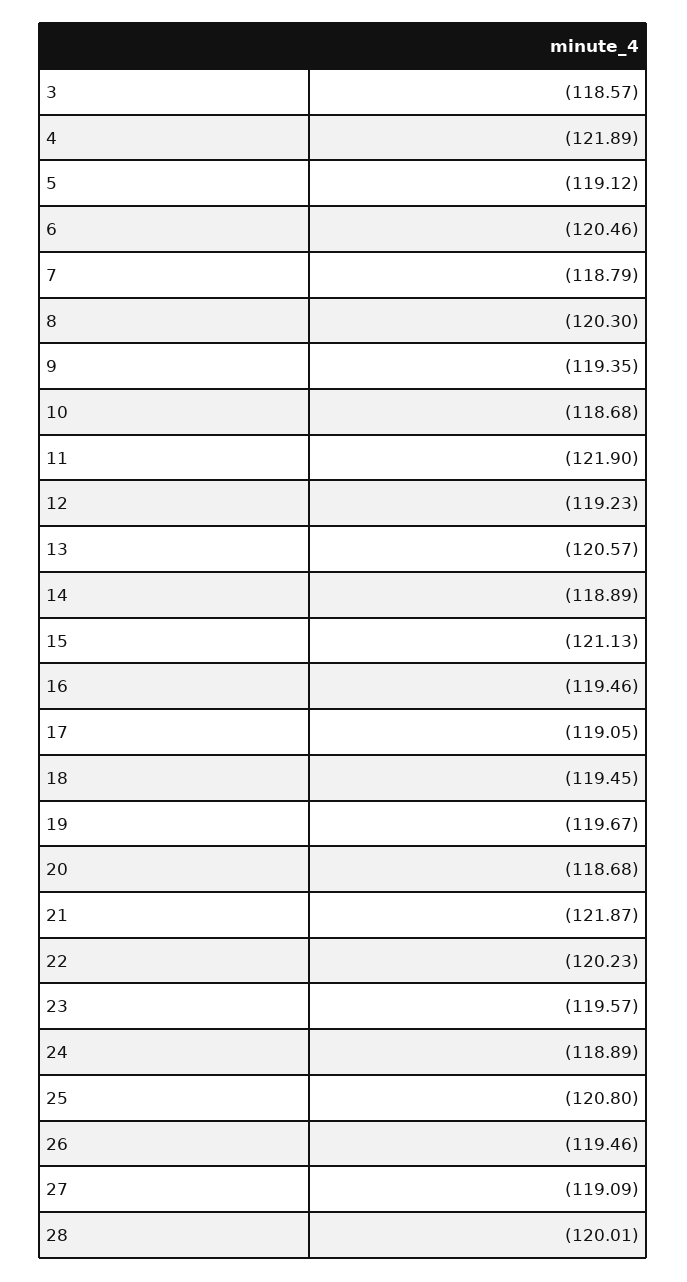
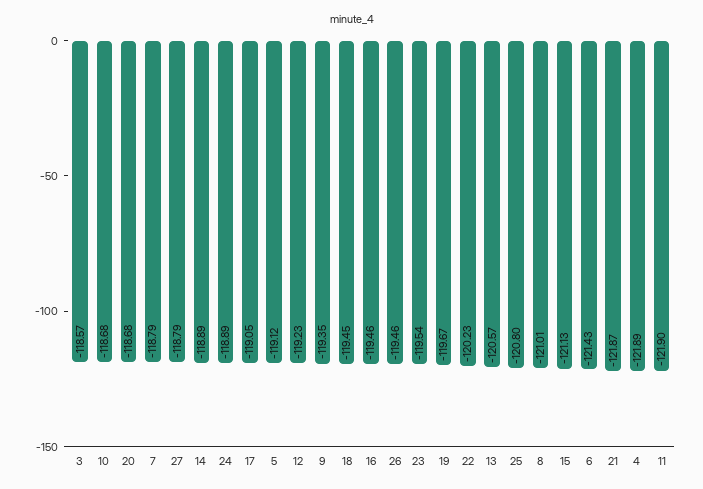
  {
    "3": -118.57,
    "4": -121.89,
    "5": -119.12,
-   "6": -120.46,
+   "6": -121.43,
    "7": -118.79,
-   "8": -120.3,
+   "8": -121.01,
    "9": -119.35,
    "10": -118.68,
    "11": -121.9,
    "12": -119.23,
    "13": -120.57,
    "14": -118.89,
    "15": -121.13,
    "16": -119.46,
    "17": -119.05,
    "18": -119.45,
    "19": -119.67,
    "20": -118.68,
    "21": -121.87,
    "22": -120.23,
-   "23": -119.57,
+   "23": -119.54,
    "24": -118.89,
    "25": -120.8,
    "26": -119.46,
-   "27": -119.09,
+   "27": -118.79
-   "28": -120.01
  }

